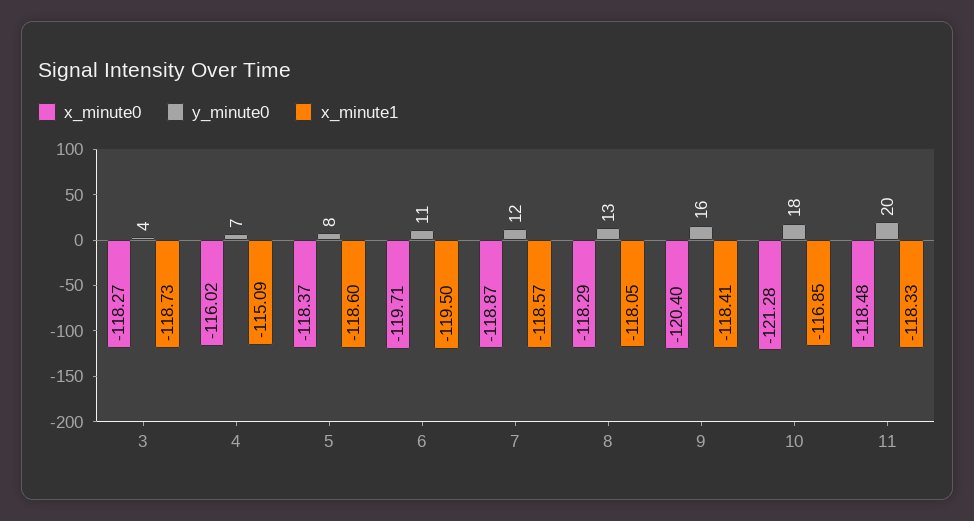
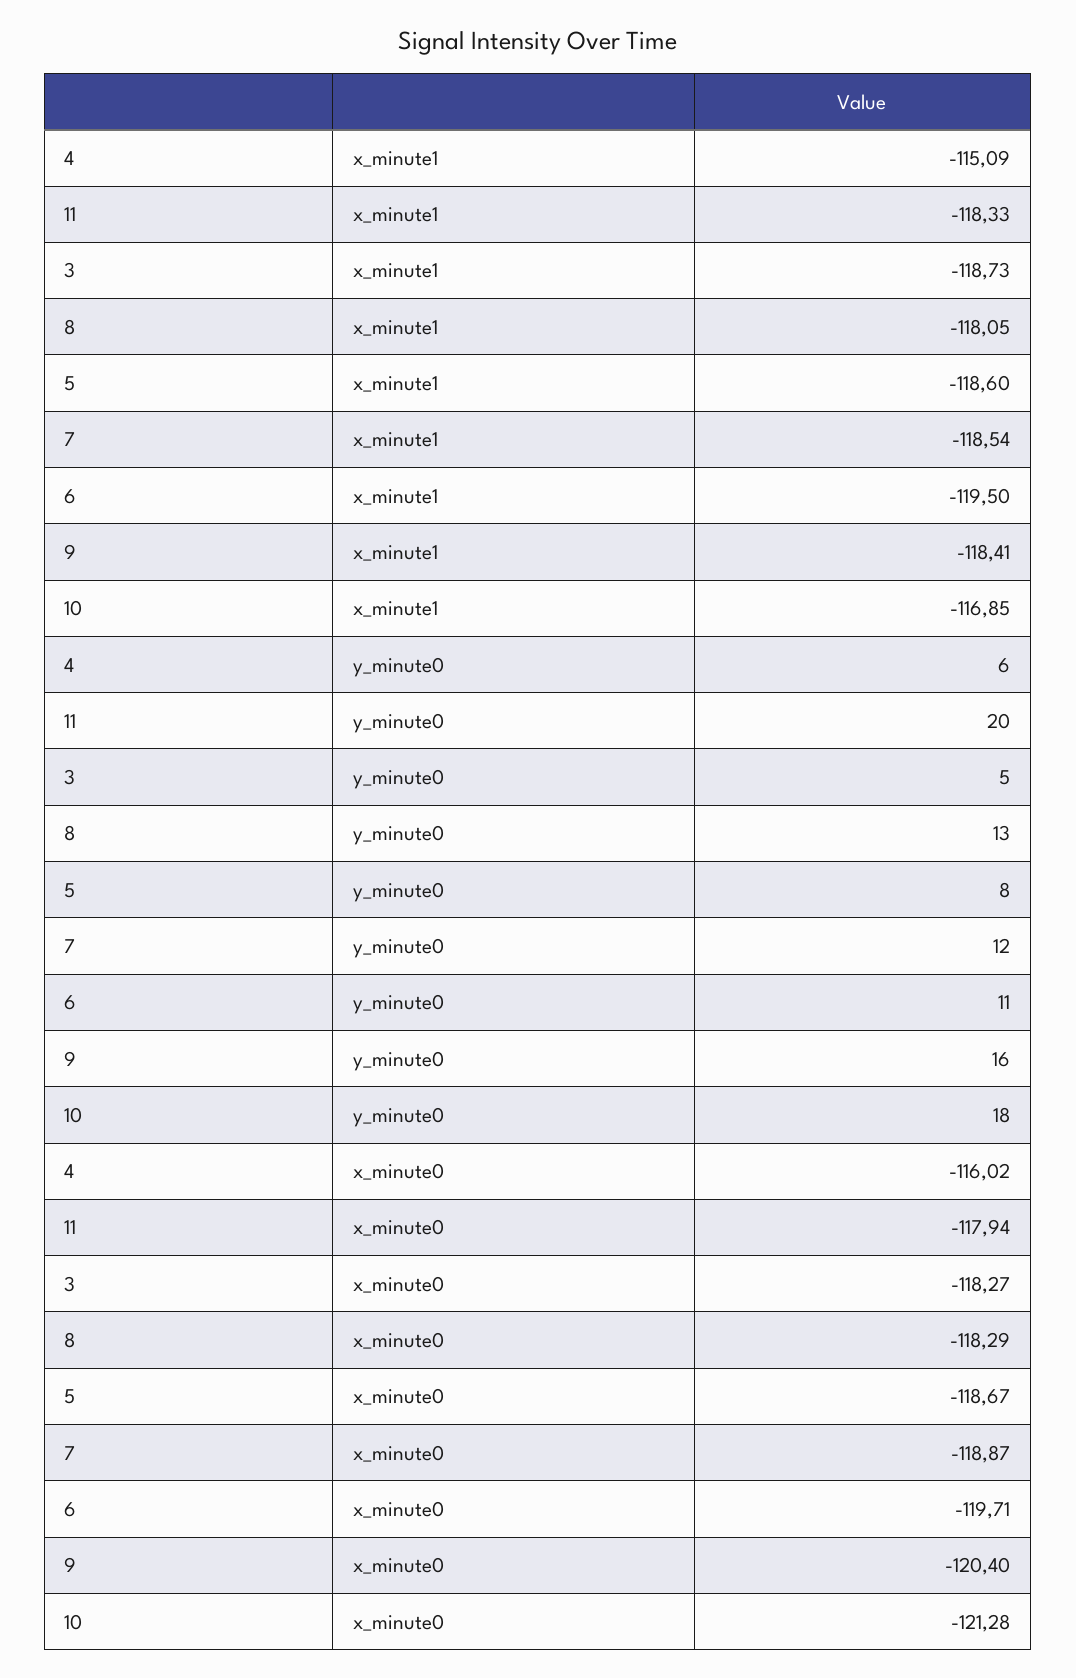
  {
    "x_minute0": {
      "3": -118.27,
      "4": -116.02,
-     "5": -118.37,
+     "5": -118.67,
      "6": -119.71,
      "7": -118.87,
      "8": -118.29,
      "9": -120.4,
      "10": -121.28,
-     "11": -118.48
+     "11": -117.94
    },
    "y_minute0": {
-     "3": 4,
+     "3": 5,
-     "4": 7,
+     "4": 6,
      "5": 8,
      "6": 11,
      "7": 12,
      "8": 13,
      "9": 16,
      "10": 18,
      "11": 20
    },
    "x_minute1": {
      "3": -118.73,
      "4": -115.09,
      "5": -118.6,
      "6": -119.5,
-     "7": -118.57,
+     "7": -118.54,
      "8": -118.05,
      "9": -118.41,
      "10": -116.85,
      "11": -118.33
    }
  }

